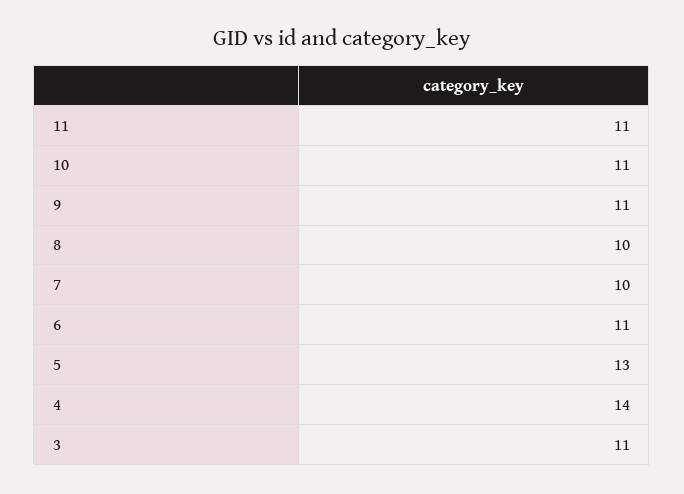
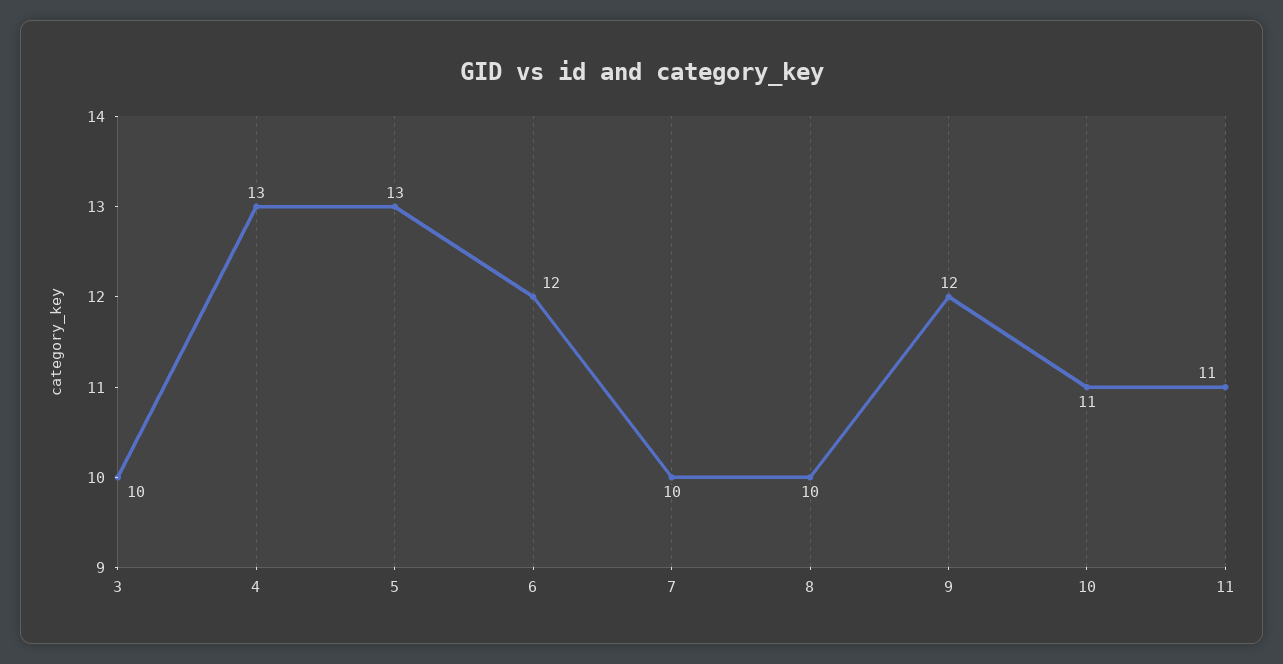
  {
    "11": 11,
    "10": 11,
-   "9": 11,
+   "9": 12,
    "8": 10,
    "7": 10,
-   "6": 11,
+   "6": 12,
    "5": 13,
-   "4": 14,
+   "4": 13,
-   "3": 11
+   "3": 10
  }

